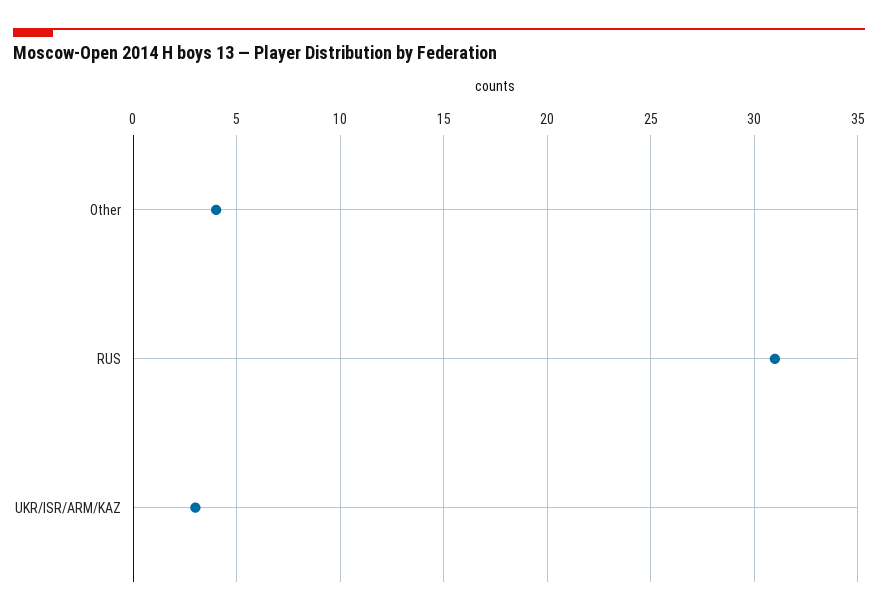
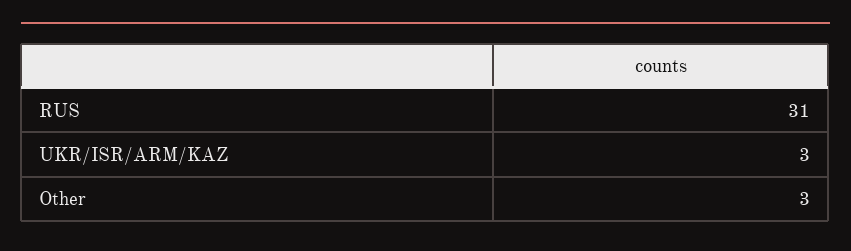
  {
-   "Other": 4,
+   "Other": 3,
    "RUS": 31,
    "UKR/ISR/ARM/KAZ": 3
  }

